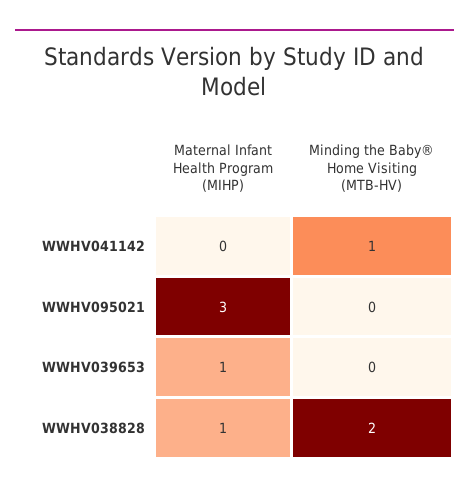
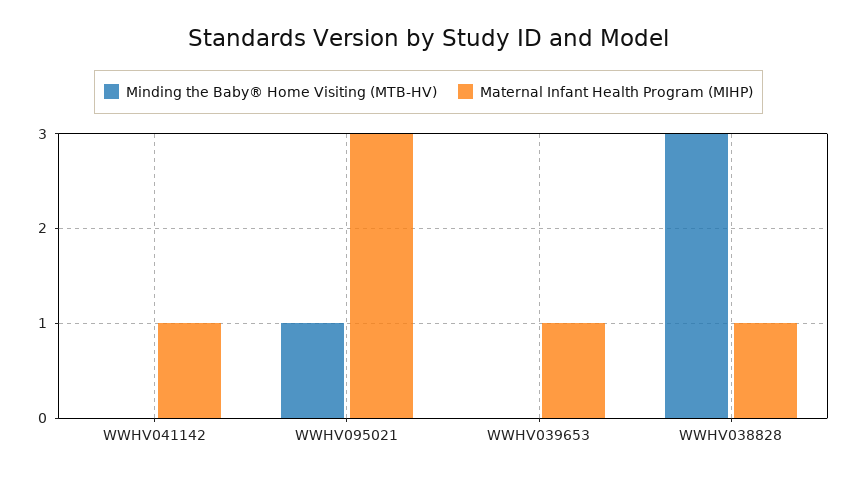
  {
    "Maternal Infant Health Program (MIHP)": {
-     "WWHV041142": 0,
+     "WWHV041142": 1,
      "WWHV095021": 3,
      "WWHV039653": 1,
      "WWHV038828": 1
    },
    "Minding the Baby® Home Visiting (MTB-HV)": {
-     "WWHV041142": 1,
+     "WWHV041142": 0,
-     "WWHV095021": 0,
+     "WWHV095021": 1,
      "WWHV039653": 0,
-     "WWHV038828": 2
+     "WWHV038828": 3
    }
  }

